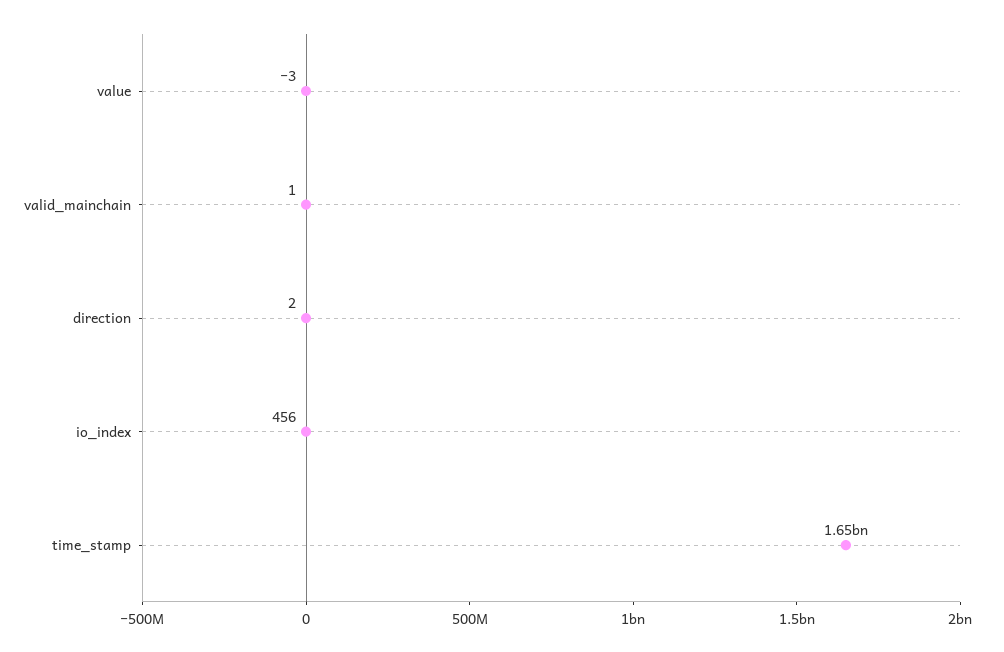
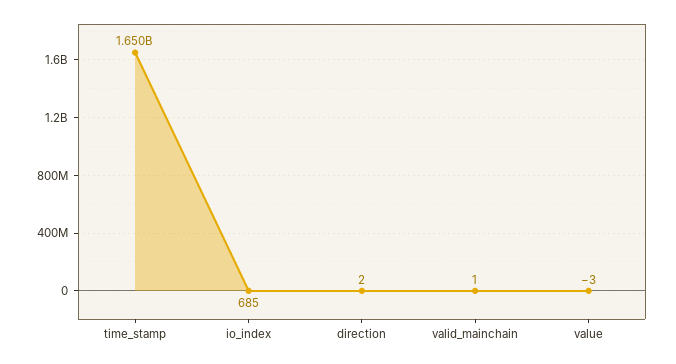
  {
    "value": -3,
    "valid_mainchain": 1,
    "direction": 2,
-   "io_index": 456,
+   "io_index": 685,
    "time_stamp": 1650000000
  }

